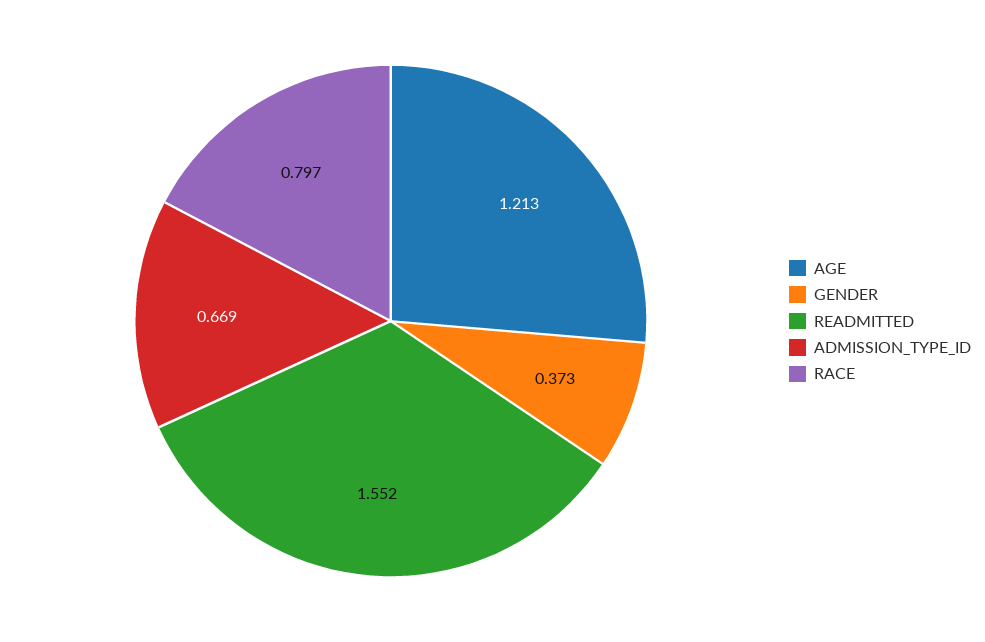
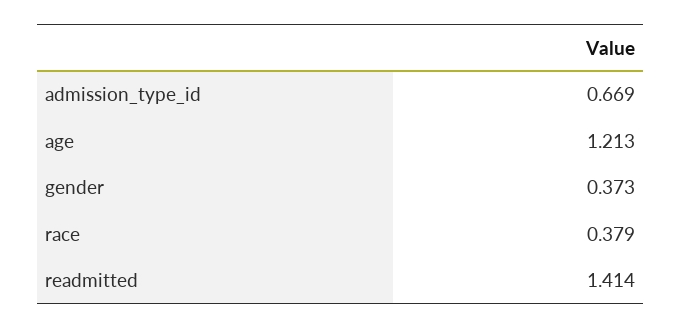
  {
    "AGE": 1.213,
    "GENDER": 0.373,
-   "READMITTED": 1.552,
+   "READMITTED": 1.414,
    "ADMISSION_TYPE_ID": 0.669,
-   "RACE": 0.797
+   "RACE": 0.379
  }

